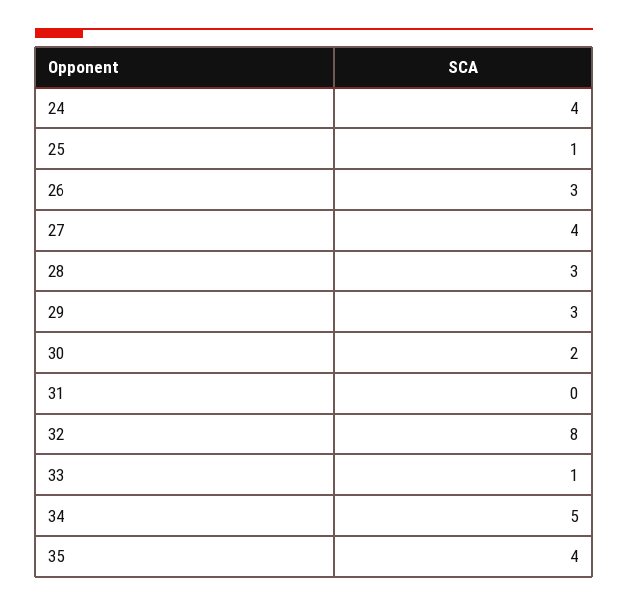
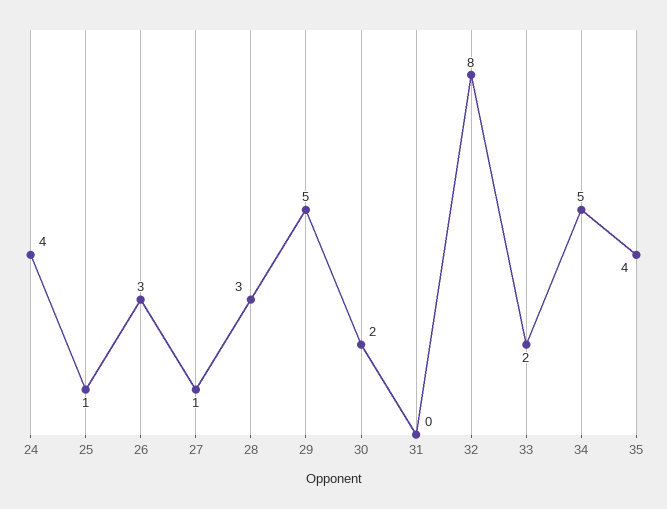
  {
    "24": 4,
    "25": 1,
    "26": 3,
-   "27": 4,
+   "27": 1,
    "28": 3,
-   "29": 3,
+   "29": 5,
    "30": 2,
    "31": 0,
    "32": 8,
-   "33": 1,
+   "33": 2,
    "34": 5,
    "35": 4
  }

